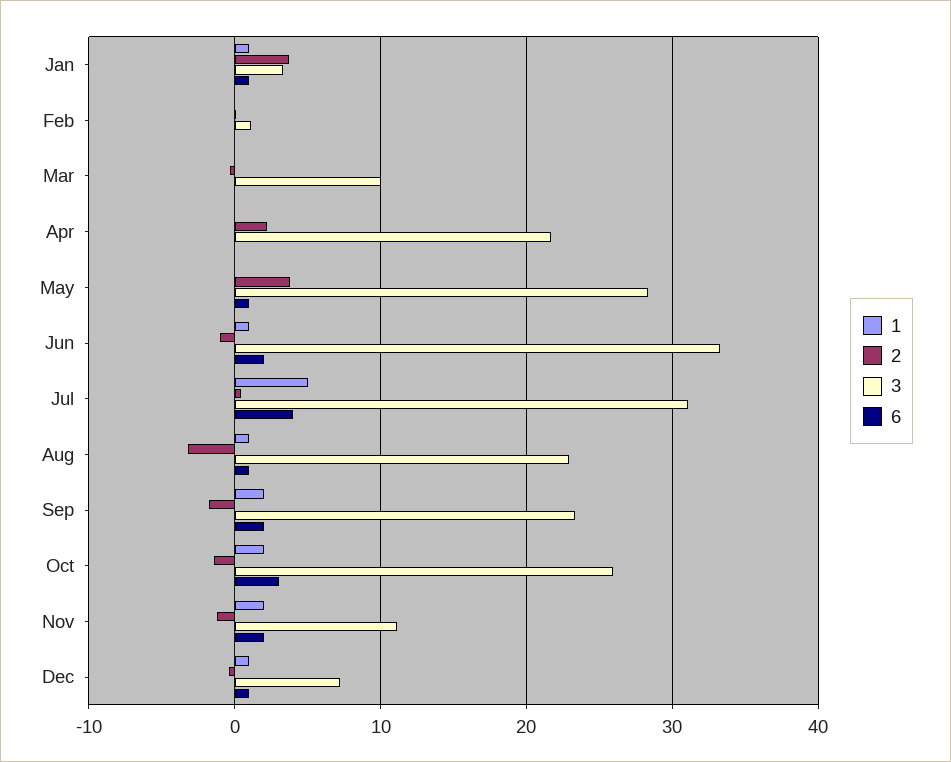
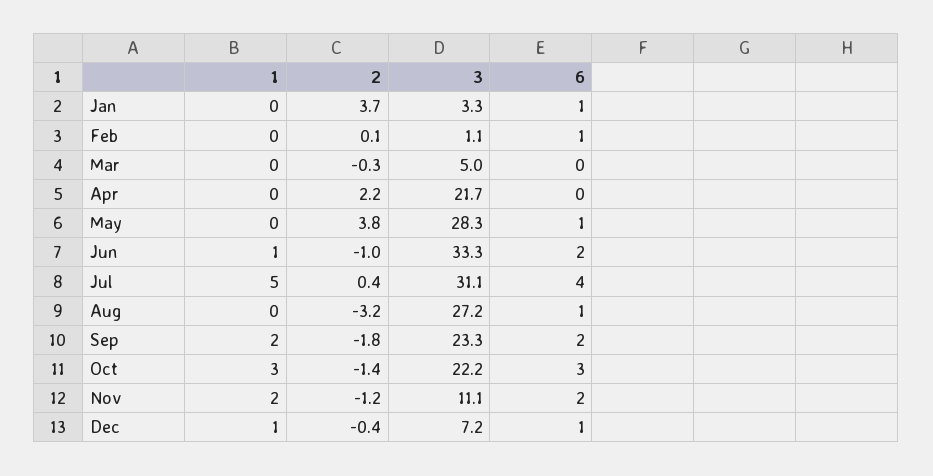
  {
    "1": {
-     "Jan": 1,
+     "Jan": 0,
      "Feb": 0,
      "Mar": 0,
      "Apr": 0,
      "May": 0,
      "Jun": 1,
      "Jul": 5,
-     "Aug": 1,
+     "Aug": 0,
      "Sep": 2,
-     "Oct": 2,
+     "Oct": 3,
      "Nov": 2,
      "Dec": 1
    },
    "2": {
      "Jan": 3.7,
      "Feb": 0.1,
      "Mar": -0.3,
      "Apr": 2.2,
      "May": 3.8,
      "Jun": -1,
      "Jul": 0.4,
      "Aug": -3.2,
      "Sep": -1.8,
      "Oct": -1.4,
      "Nov": -1.2,
      "Dec": -0.4
    },
    "3": {
      "Jan": 3.3,
      "Feb": 1.1,
-     "Mar": 10,
+     "Mar": 5,
      "Apr": 21.7,
      "May": 28.3,
      "Jun": 33.3,
      "Jul": 31.1,
-     "Aug": 23,
+     "Aug": 27.2,
      "Sep": 23.3,
-     "Oct": 26,
+     "Oct": 22.2,
      "Nov": 11.1,
      "Dec": 7.2
    },
    "6": {
      "Jan": 1,
-     "Feb": 0,
+     "Feb": 1,
      "Mar": 0,
      "Apr": 0,
      "May": 1,
      "Jun": 2,
      "Jul": 4,
      "Aug": 1,
      "Sep": 2,
      "Oct": 3,
      "Nov": 2,
      "Dec": 1
    }
  }

